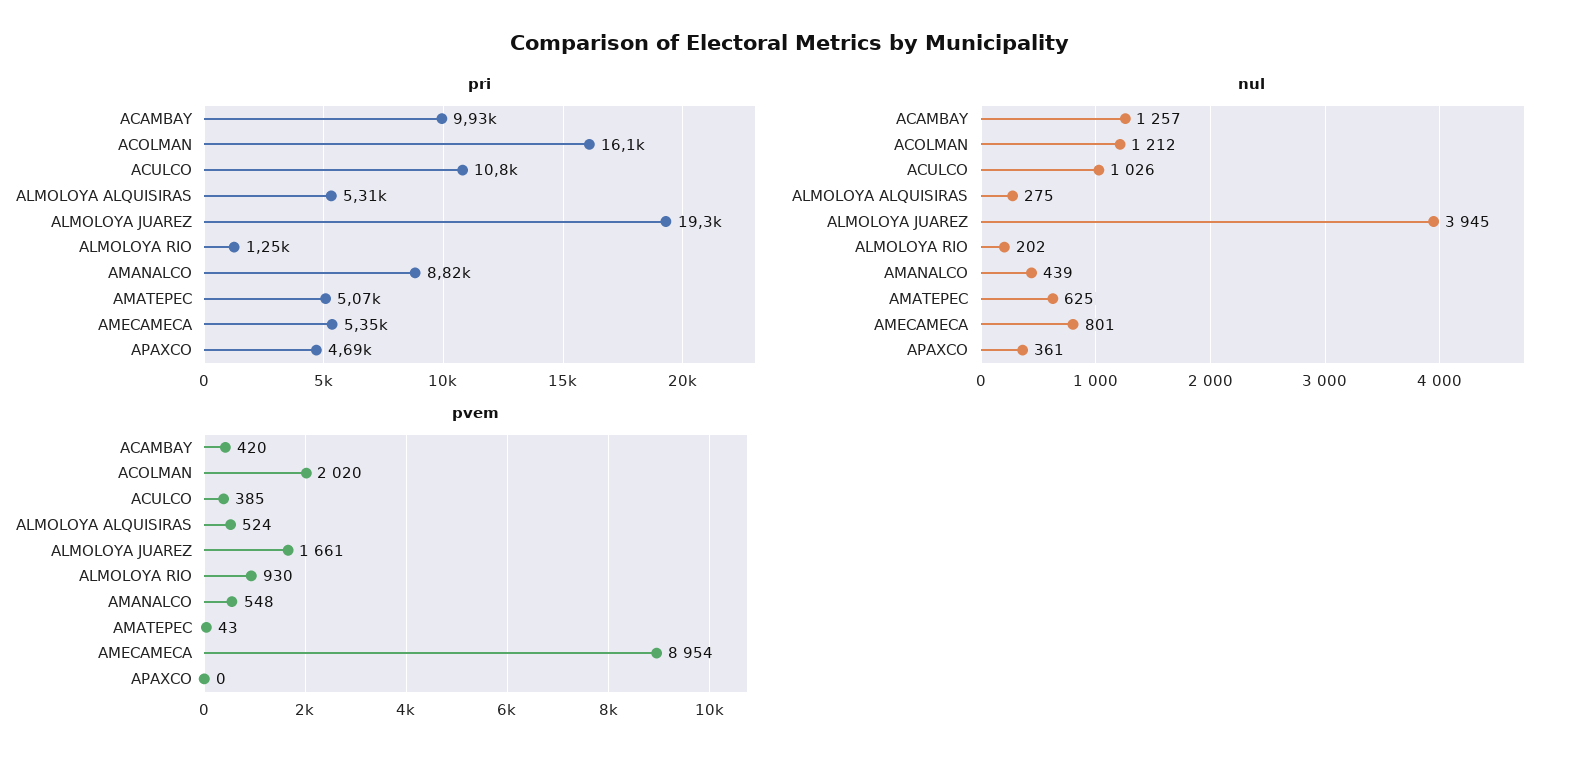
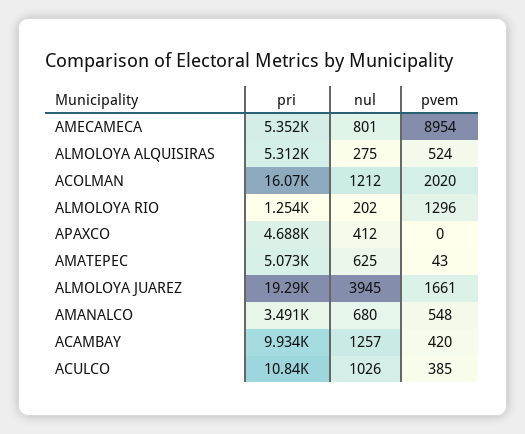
  {
    "pri": {
      "ACAMBAY": 9934,
      "ACOLMAN": 16070,
      "ACULCO": 10840,
      "ALMOLOYA ALQUISIRAS": 5312,
      "ALMOLOYA JUAREZ": 19290,
      "ALMOLOYA RIO": 1254,
-     "AMANALCO": 8820,
+     "AMANALCO": 3491,
      "AMATEPEC": 5073,
      "AMECAMECA": 5352,
      "APAXCO": 4688
    },
    "nul": {
      "ACAMBAY": 1257,
      "ACOLMAN": 1212,
      "ACULCO": 1026,
      "ALMOLOYA ALQUISIRAS": 275,
      "ALMOLOYA JUAREZ": 3945,
      "ALMOLOYA RIO": 202,
-     "AMANALCO": 439,
+     "AMANALCO": 680,
      "AMATEPEC": 625,
      "AMECAMECA": 801,
-     "APAXCO": 361
+     "APAXCO": 412
    },
    "pvem": {
      "ACAMBAY": 420,
      "ACOLMAN": 2020,
      "ACULCO": 385,
      "ALMOLOYA ALQUISIRAS": 524,
      "ALMOLOYA JUAREZ": 1661,
-     "ALMOLOYA RIO": 930,
+     "ALMOLOYA RIO": 1296,
      "AMANALCO": 548,
      "AMATEPEC": 43,
      "AMECAMECA": 8954,
      "APAXCO": 0
    }
  }

